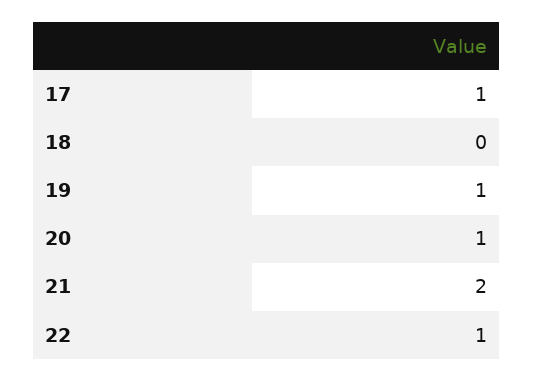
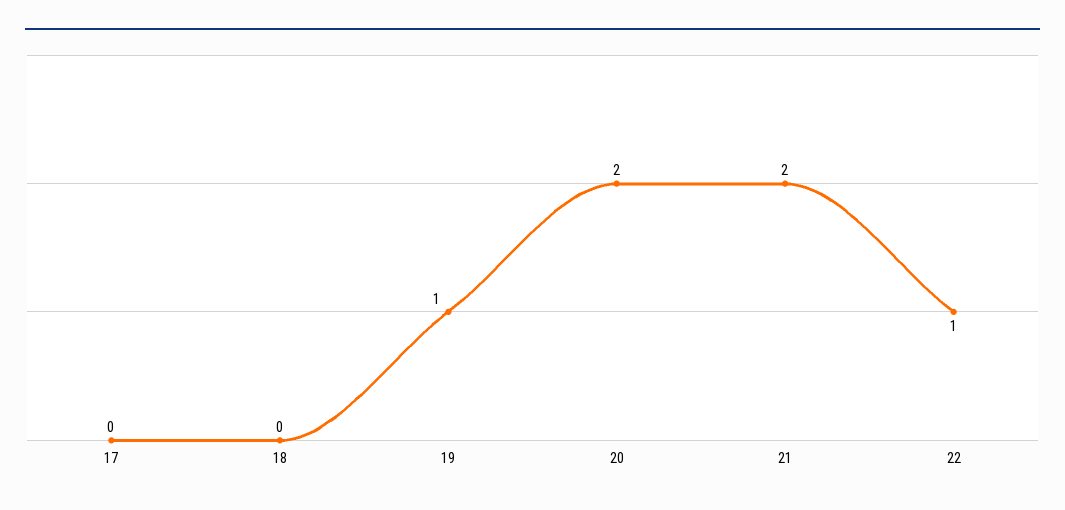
  {
-   "17": 1,
+   "17": 0,
    "18": 0,
    "19": 1,
-   "20": 1,
+   "20": 2,
    "21": 2,
    "22": 1
  }

